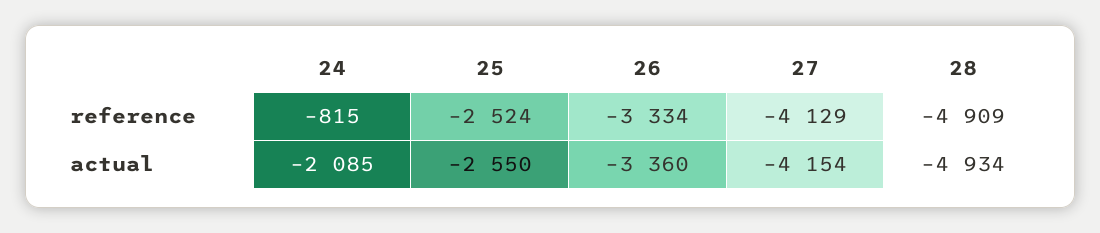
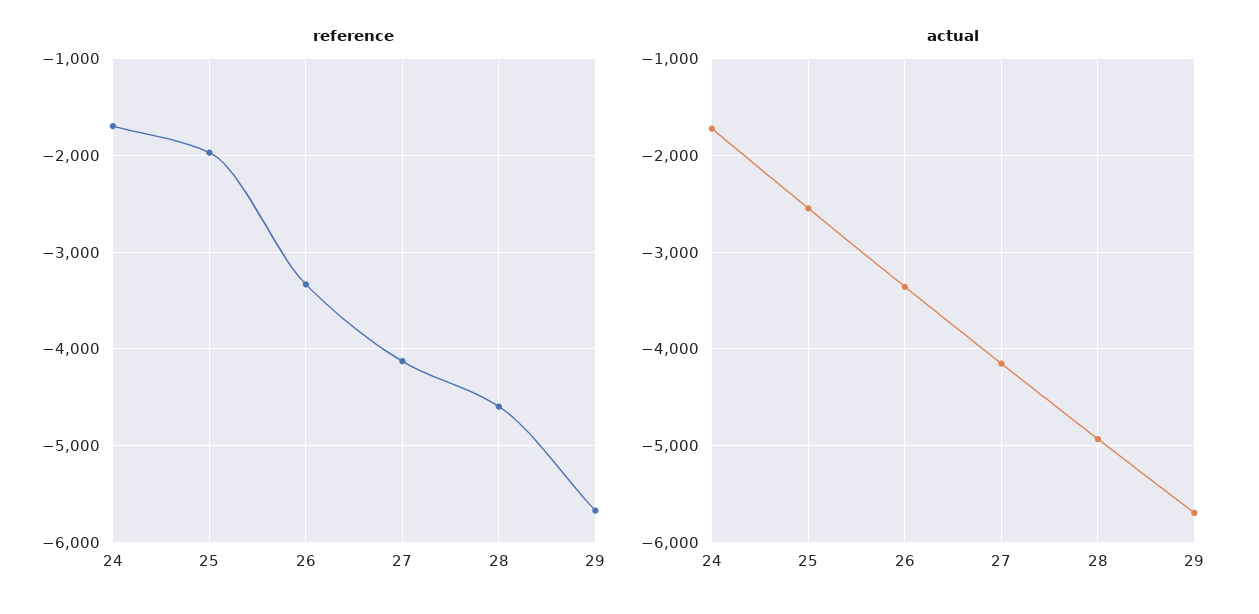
  {
    "reference": {
-     "24": -815,
+     "24": -1700,
-     "25": -2524,
+     "25": -2000,
      "26": -3334,
      "27": -4129,
-     "28": -4909
+     "28": -4600,
+     "29": -5700
    },
    "actual": {
-     "24": -2085,
+     "24": -1700,
      "25": -2550,
      "26": -3360,
      "27": -4154,
-     "28": -4934
+     "28": -4934,
+     "29": -5700
    }
  }

